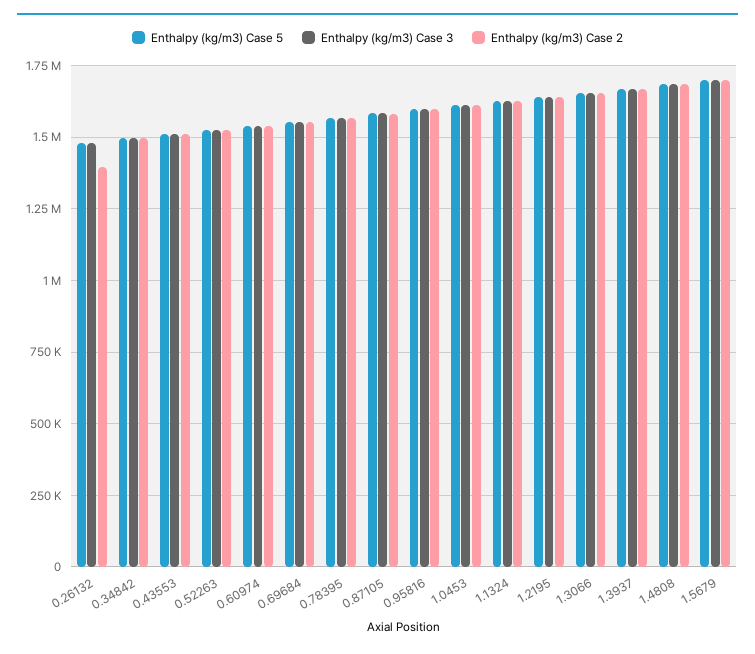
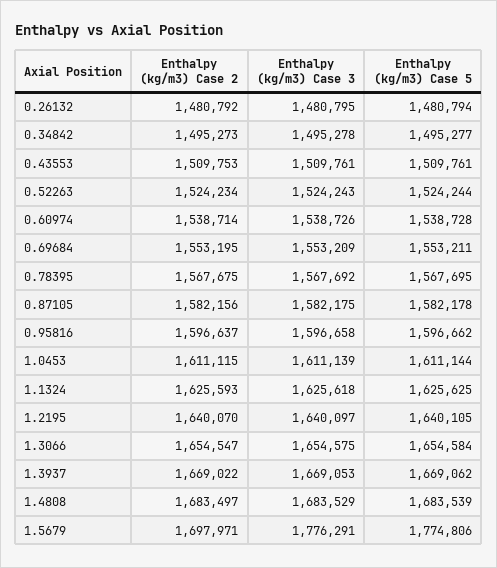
  {
    "Enthalpy (kg/m3) Case 5": {
      "0.26132": 1480794,
      "0.34842": 1495277,
      "0.43553": 1509761,
      "0.52263": 1524244,
      "0.60974": 1538728,
      "0.69684": 1553211,
      "0.78395": 1567695,
      "0.87105": 1582178,
      "0.95816": 1596662,
      "1.0453": 1611144,
      "1.1324": 1625625,
      "1.2195": 1640105,
      "1.3066": 1654584,
      "1.3937": 1669062,
      "1.4808": 1683539,
-     "1.5679": 1700000
+     "1.5679": 1774806
    },
    "Enthalpy (kg/m3) Case 3": {
      "0.26132": 1480795,
      "0.34842": 1495278,
      "0.43553": 1509761,
      "0.52263": 1524243,
      "0.60974": 1538726,
      "0.69684": 1553209,
      "0.78395": 1567692,
      "0.87105": 1582175,
      "0.95816": 1596658,
      "1.0453": 1611139,
      "1.1324": 1625618,
      "1.2195": 1640097,
      "1.3066": 1654575,
      "1.3937": 1669053,
      "1.4808": 1683529,
-     "1.5679": 1700000
+     "1.5679": 1776291
    },
    "Enthalpy (kg/m3) Case 2": {
-     "0.26132": 1400000,
+     "0.26132": 1480792,
      "0.34842": 1495273,
      "0.43553": 1509753,
      "0.52263": 1524234,
      "0.60974": 1538714,
      "0.69684": 1553195,
      "0.78395": 1567675,
      "0.87105": 1582156,
      "0.95816": 1596637,
      "1.0453": 1611115,
      "1.1324": 1625593,
      "1.2195": 1640070,
      "1.3066": 1654547,
      "1.3937": 1669022,
      "1.4808": 1683497,
      "1.5679": 1697971
    }
  }

